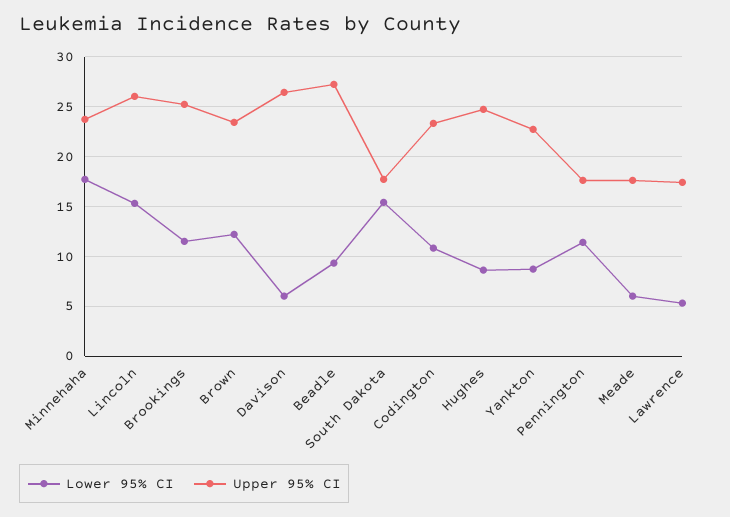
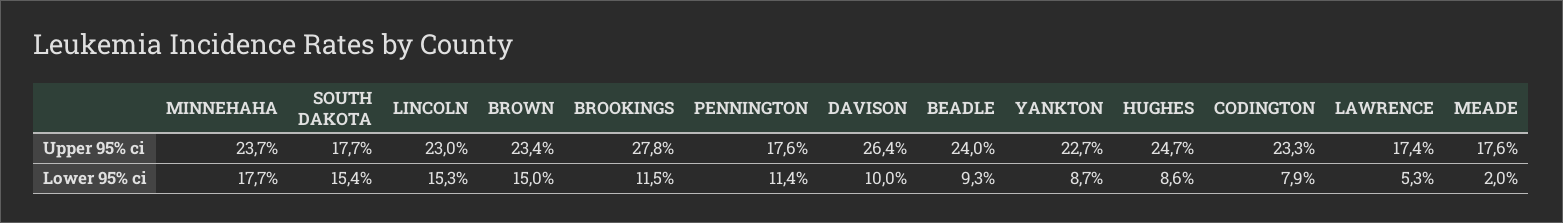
  {
    "Lower 95% CI": {
      "Minnehaha": 17.7,
      "Lincoln": 15.3,
      "Brookings": 11.5,
-     "Brown": 12,
+     "Brown": 15,
-     "Davison": 6,
+     "Davison": 10,
      "Beadle": 9.3,
      "South Dakota": 15.4,
-     "Codington": 11,
+     "Codington": 7.9,
      "Hughes": 8.6,
      "Yankton": 8.7,
      "Pennington": 11.4,
-     "Meade": 6,
+     "Meade": 2,
      "Lawrence": 5.3
    },
    "Upper 95% CI": {
      "Minnehaha": 23.7,
-     "Lincoln": 26,
+     "Lincoln": 23,
-     "Brookings": 25,
+     "Brookings": 27.8,
      "Brown": 23.4,
      "Davison": 26.4,
-     "Beadle": 27,
+     "Beadle": 24,
      "South Dakota": 17.7,
      "Codington": 23.3,
      "Hughes": 24.7,
      "Yankton": 22.7,
      "Pennington": 17.6,
      "Meade": 17.6,
      "Lawrence": 17.4
    }
  }

